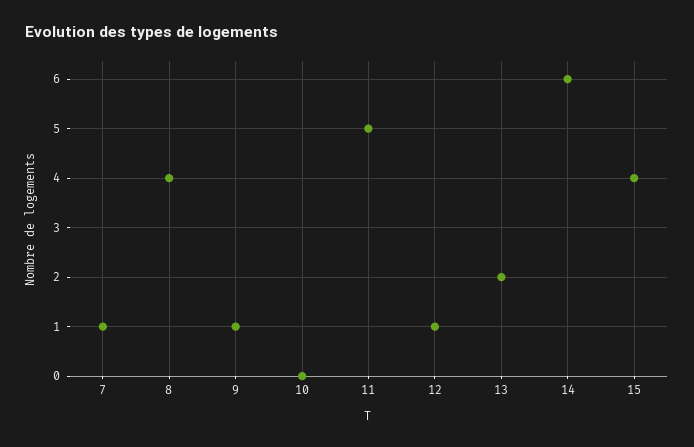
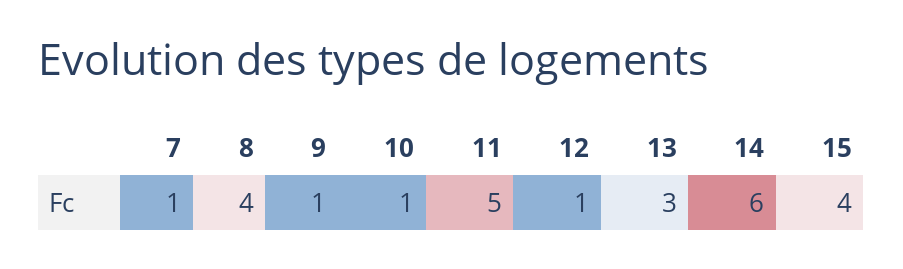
  {
    "7": 1,
    "8": 4,
    "9": 1,
-   "10": 0,
+   "10": 1,
    "11": 5,
    "12": 1,
-   "13": 2,
+   "13": 3,
    "14": 6,
    "15": 4
  }

